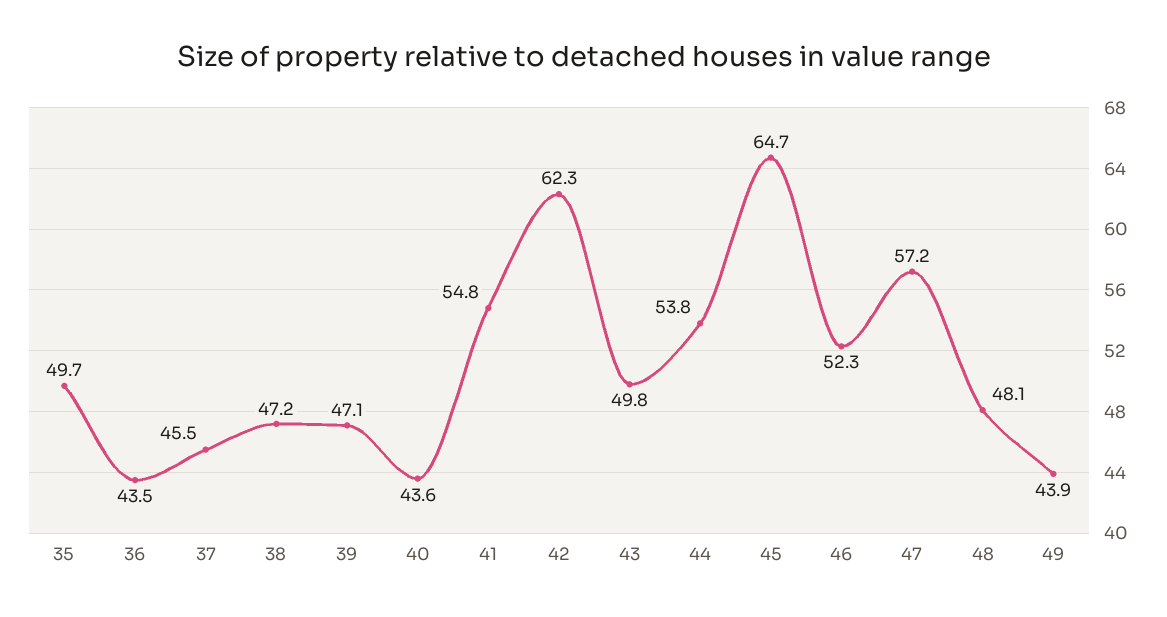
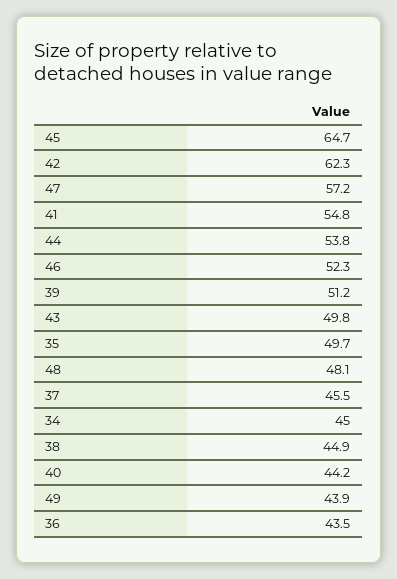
  {
    "35": 49.7,
    "36": 43.5,
    "37": 45.5,
-   "38": 47.2,
+   "38": 44.9,
-   "39": 47.1,
+   "39": 51.2,
-   "40": 43.6,
+   "40": 44.2,
    "41": 54.8,
    "42": 62.3,
    "43": 49.8,
    "44": 53.8,
    "45": 64.7,
    "46": 52.3,
    "47": 57.2,
    "48": 48.1,
-   "49": 43.9
+   "49": 43.9,
+   "34": 45
  }

